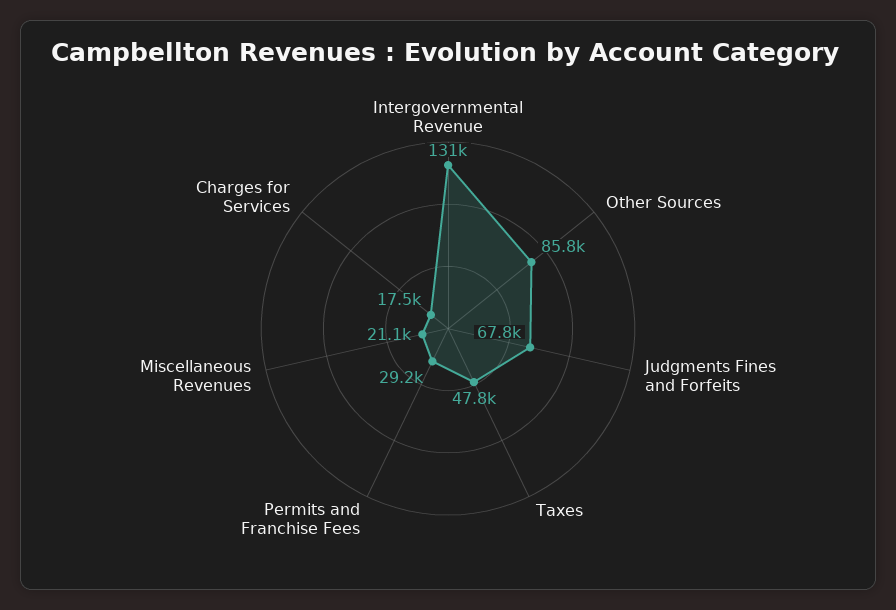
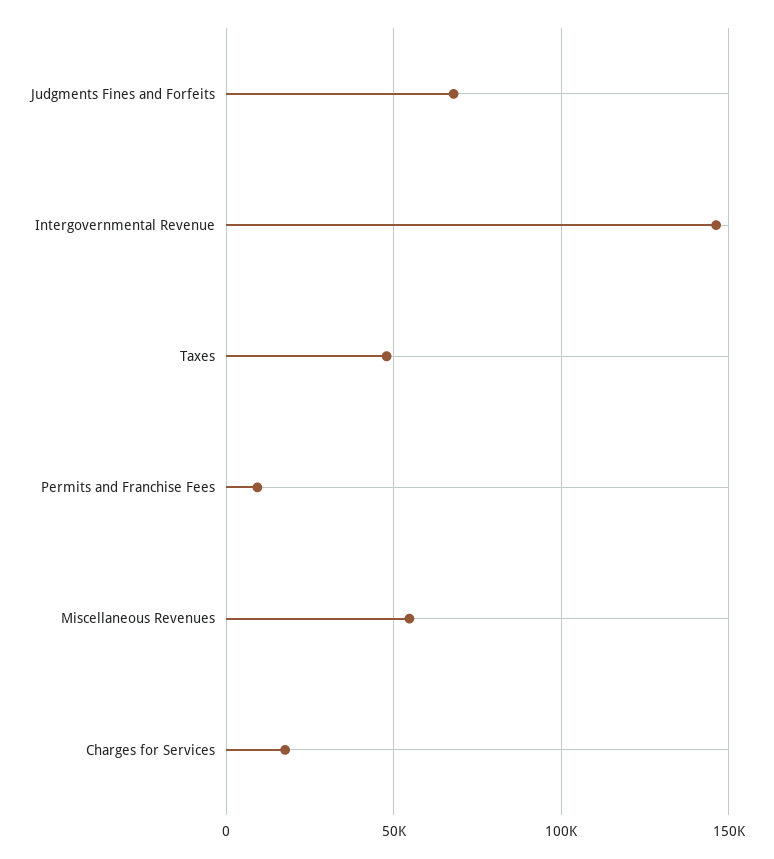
  {
-   "Intergovernmental Revenue": 131000,
+   "Intergovernmental Revenue": 145000,
-   "Other Sources": 85800,
    "Judgments Fines and Forfeits": 67800,
    "Taxes": 47800,
-   "Permits and Franchise Fees": 29200,
+   "Permits and Franchise Fees": 10000,
-   "Miscellaneous Revenues": 21100,
+   "Miscellaneous Revenues": 55000,
    "Charges for Services": 17500
  }

